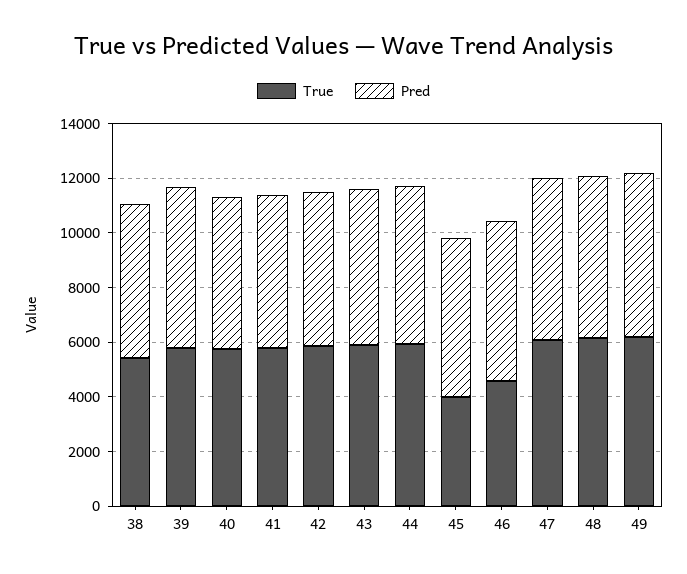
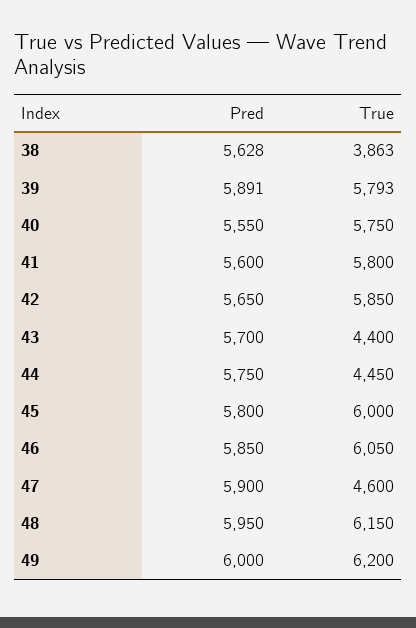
  {
    "True": {
-     "38": 5500,
+     "38": 3863,
      "39": 5793,
      "40": 5750,
      "41": 5800,
      "42": 5850,
-     "43": 6000,
+     "43": 4400,
-     "44": 6000,
+     "44": 4450,
-     "45": 4000,
+     "45": 6000,
-     "46": 4500,
+     "46": 6050,
-     "47": 6000,
+     "47": 4600,
      "48": 6150,
      "49": 6200
    },
    "Pred": {
      "38": 5628,
      "39": 5891,
      "40": 5550,
      "41": 5600,
      "42": 5650,
      "43": 5700,
      "44": 5750,
      "45": 5800,
      "46": 5850,
      "47": 5900,
      "48": 5950,
      "49": 6000
    }
  }

